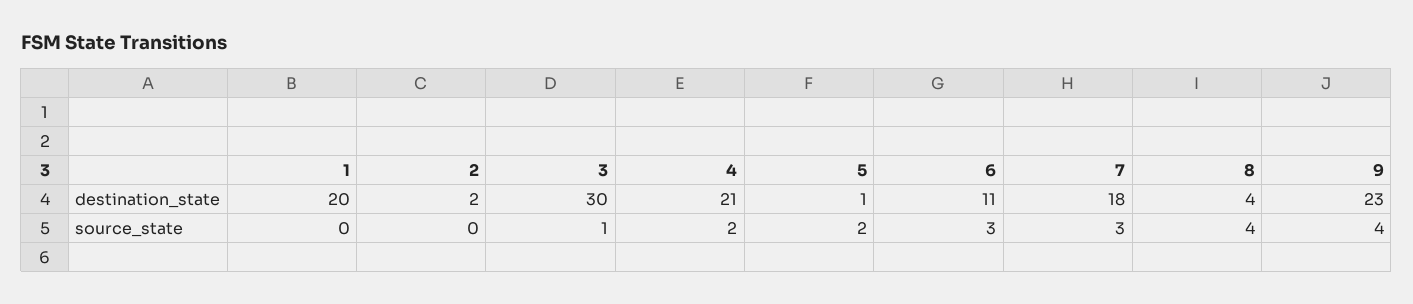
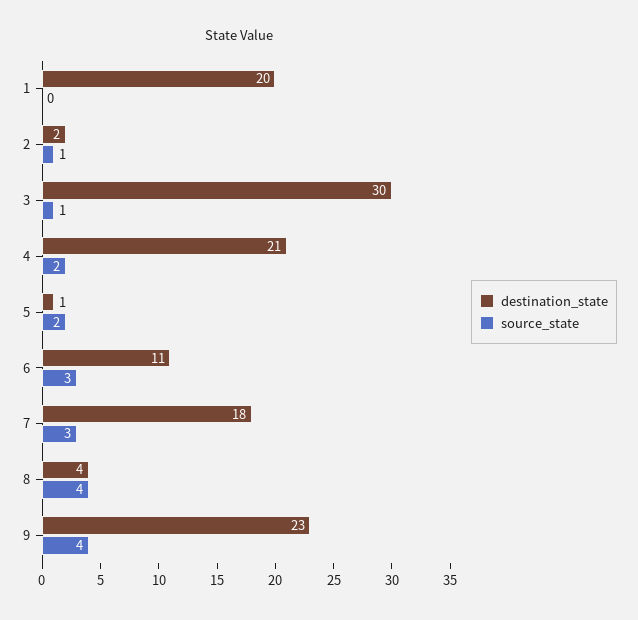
  {
    "destination_state": {
      "1": 20,
      "2": 2,
      "3": 30,
      "4": 21,
      "5": 1,
      "6": 11,
      "7": 18,
      "8": 4,
      "9": 23
    },
    "source_state": {
      "1": 0,
-     "2": 0,
+     "2": 1,
      "3": 1,
      "4": 2,
      "5": 2,
      "6": 3,
      "7": 3,
      "8": 4,
      "9": 4
    }
  }

